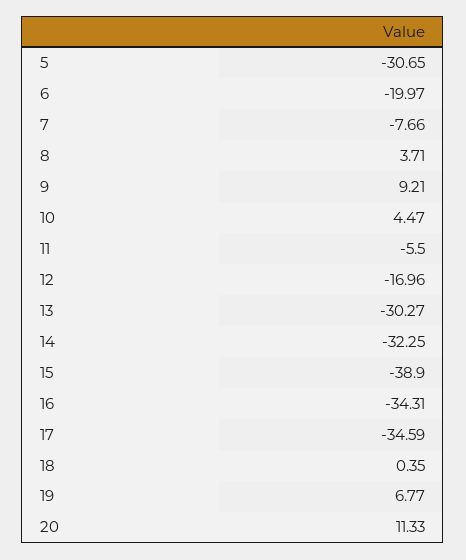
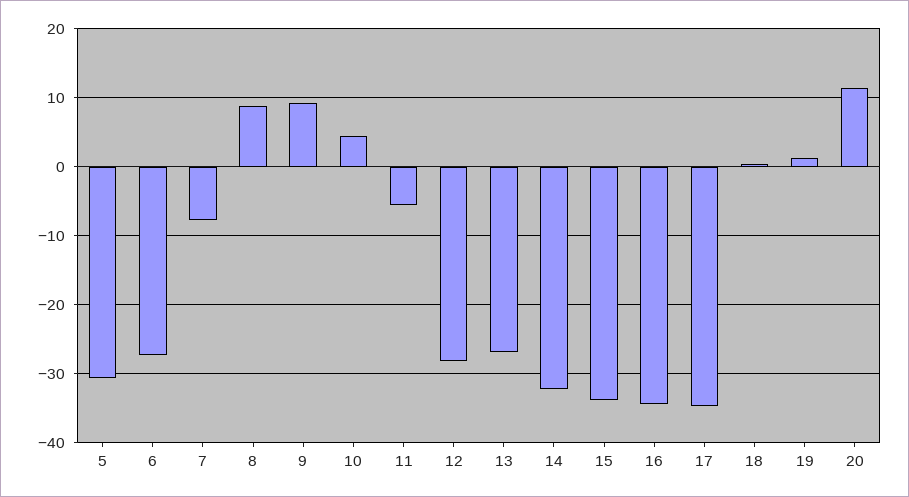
  {
    "5": -30.65,
-   "6": -19.97,
+   "6": -27,
    "7": -7.66,
-   "8": 3.71,
+   "8": 9,
    "9": 9.21,
    "10": 4.47,
    "11": -5.5,
-   "12": -16.96,
+   "12": -28,
-   "13": -30.27,
+   "13": -27,
    "14": -32.25,
-   "15": -38.9,
+   "15": -34,
    "16": -34.31,
    "17": -34.59,
    "18": 0.35,
-   "19": 6.77,
+   "19": 1,
    "20": 11.33
  }

